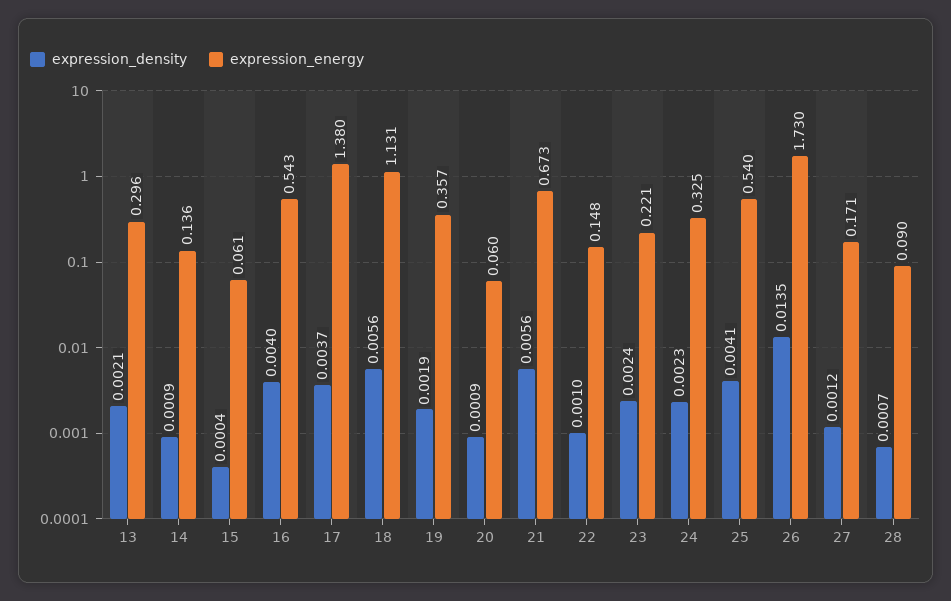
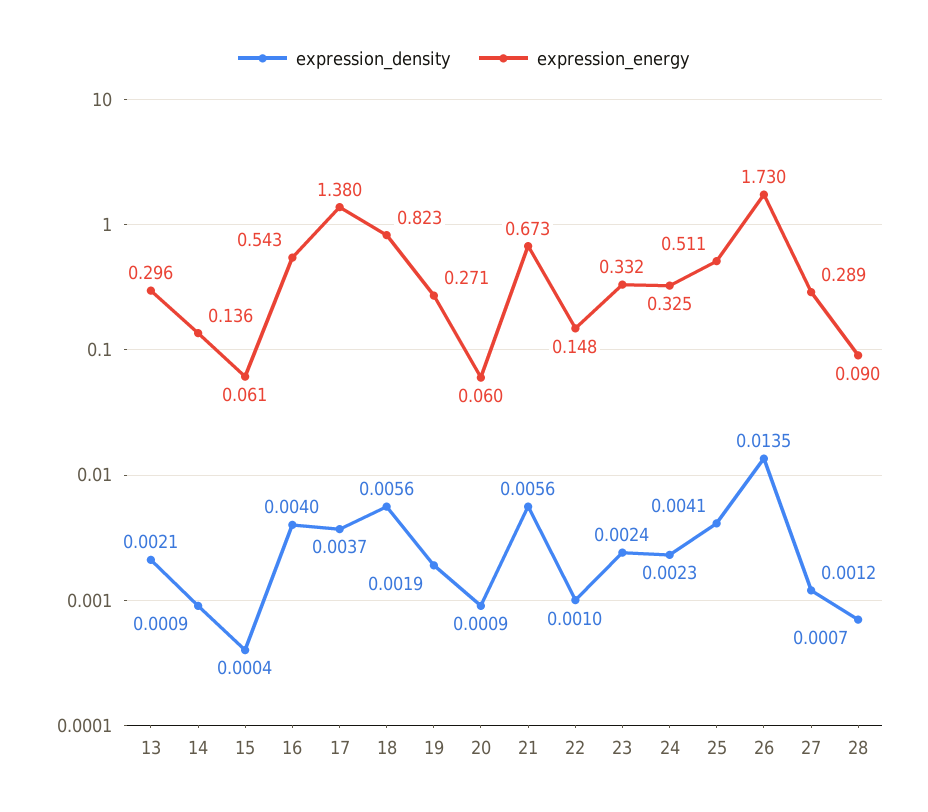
  {
    "expression_density": {
      "13": 0.0021,
      "14": 0.0009,
      "15": 0.0004,
      "16": 0.004,
      "17": 0.0037,
      "18": 0.0056,
      "19": 0.0019,
      "20": 0.0009,
      "21": 0.0056,
      "22": 0.001,
      "23": 0.0024,
      "24": 0.0023,
      "25": 0.0041,
      "26": 0.0135,
      "27": 0.0012,
      "28": 0.0007
    },
    "expression_energy": {
      "13": 0.296,
      "14": 0.136,
      "15": 0.061,
      "16": 0.543,
      "17": 1.38,
-     "18": 1.131,
+     "18": 0.823,
-     "19": 0.357,
+     "19": 0.271,
      "20": 0.06,
      "21": 0.673,
      "22": 0.148,
-     "23": 0.221,
+     "23": 0.332,
      "24": 0.325,
-     "25": 0.54,
+     "25": 0.511,
      "26": 1.73,
-     "27": 0.171,
+     "27": 0.289,
      "28": 0.09
    }
  }

